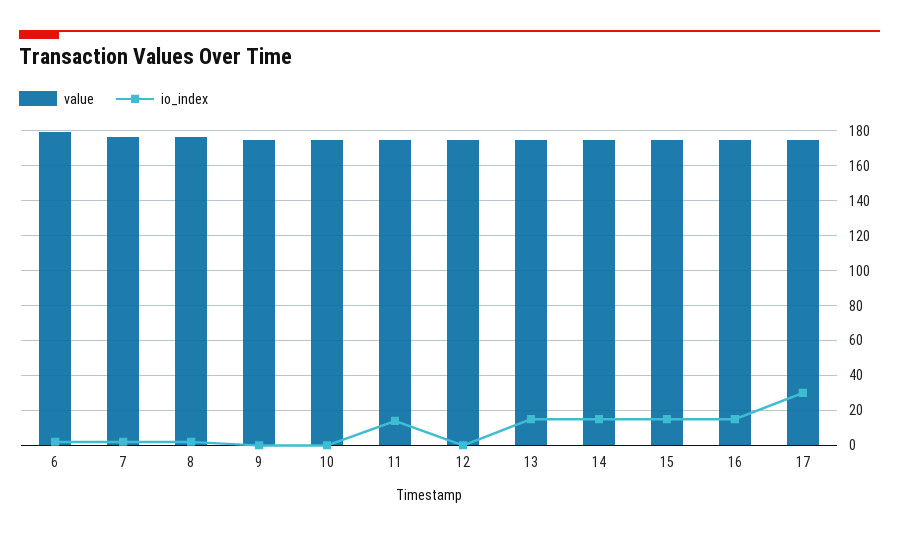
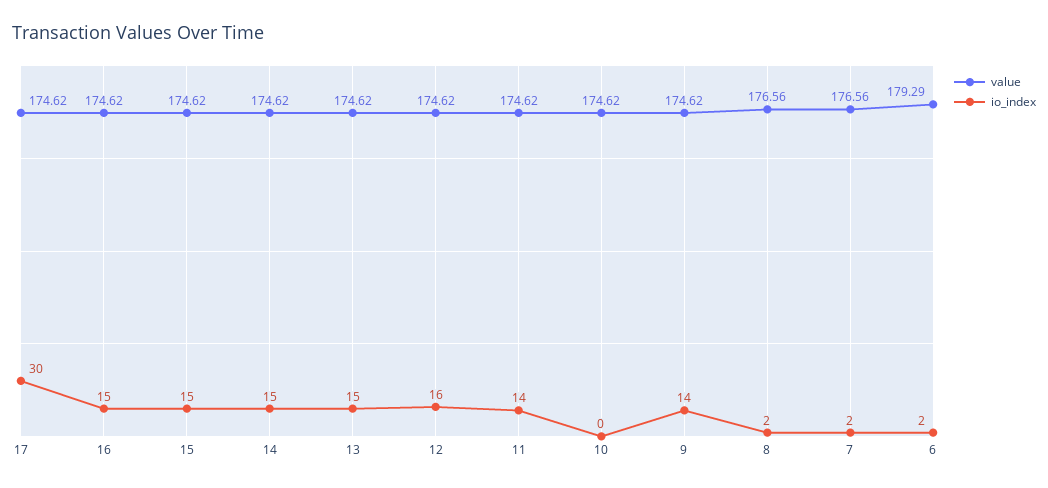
  {
    "value": {
      "6": 179.29,
      "7": 176.56,
      "8": 176.56,
      "9": 174.62,
      "10": 174.62,
      "11": 174.62,
      "12": 174.62,
      "13": 174.62,
      "14": 174.62,
      "15": 174.62,
      "16": 174.62,
      "17": 174.62
    },
    "io_index": {
      "6": 2,
      "7": 2,
      "8": 2,
-     "9": 0,
+     "9": 14,
      "10": 0,
      "11": 14,
-     "12": 0,
+     "12": 16,
      "13": 15,
      "14": 15,
      "15": 15,
      "16": 15,
      "17": 30
    }
  }

